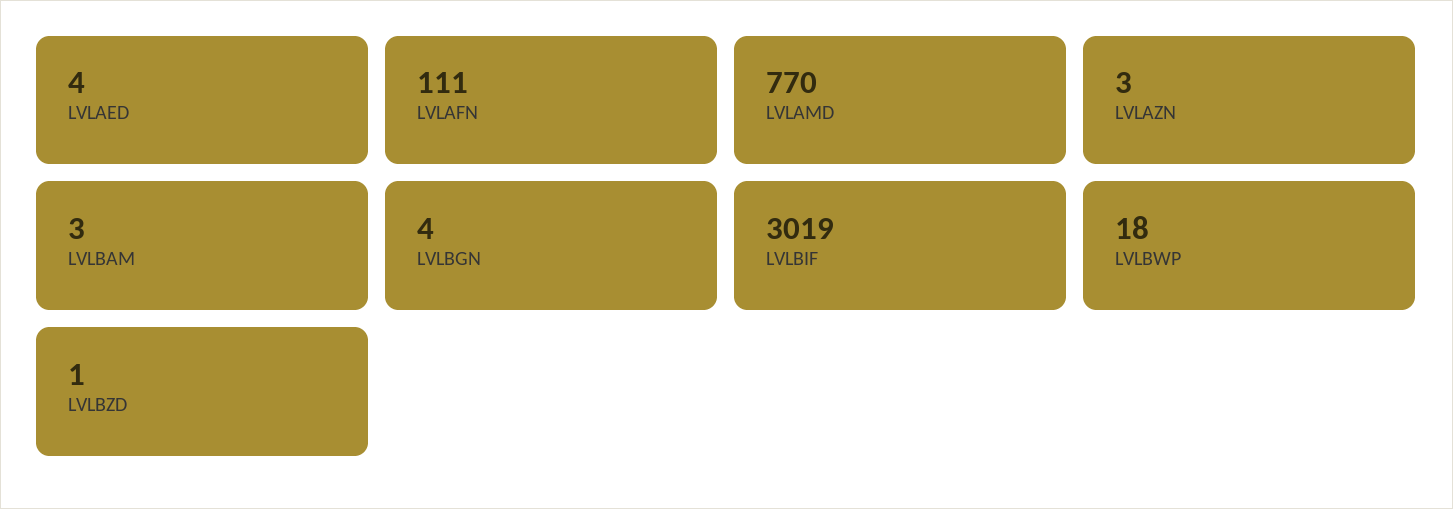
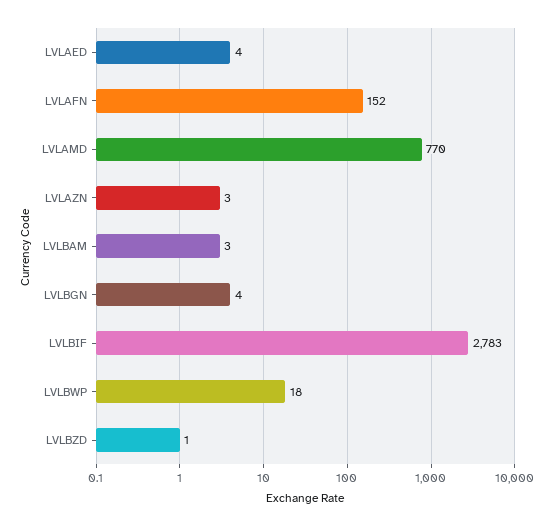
  {
    "LVLAED": 4,
-   "LVLAFN": 111,
+   "LVLAFN": 152,
    "LVLAMD": 770,
    "LVLAZN": 3,
    "LVLBAM": 3,
    "LVLBGN": 4,
-   "LVLBIF": 3019,
+   "LVLBIF": 2783,
    "LVLBWP": 18,
    "LVLBZD": 1
  }

